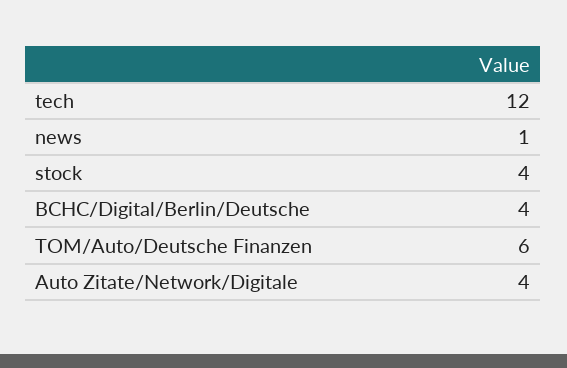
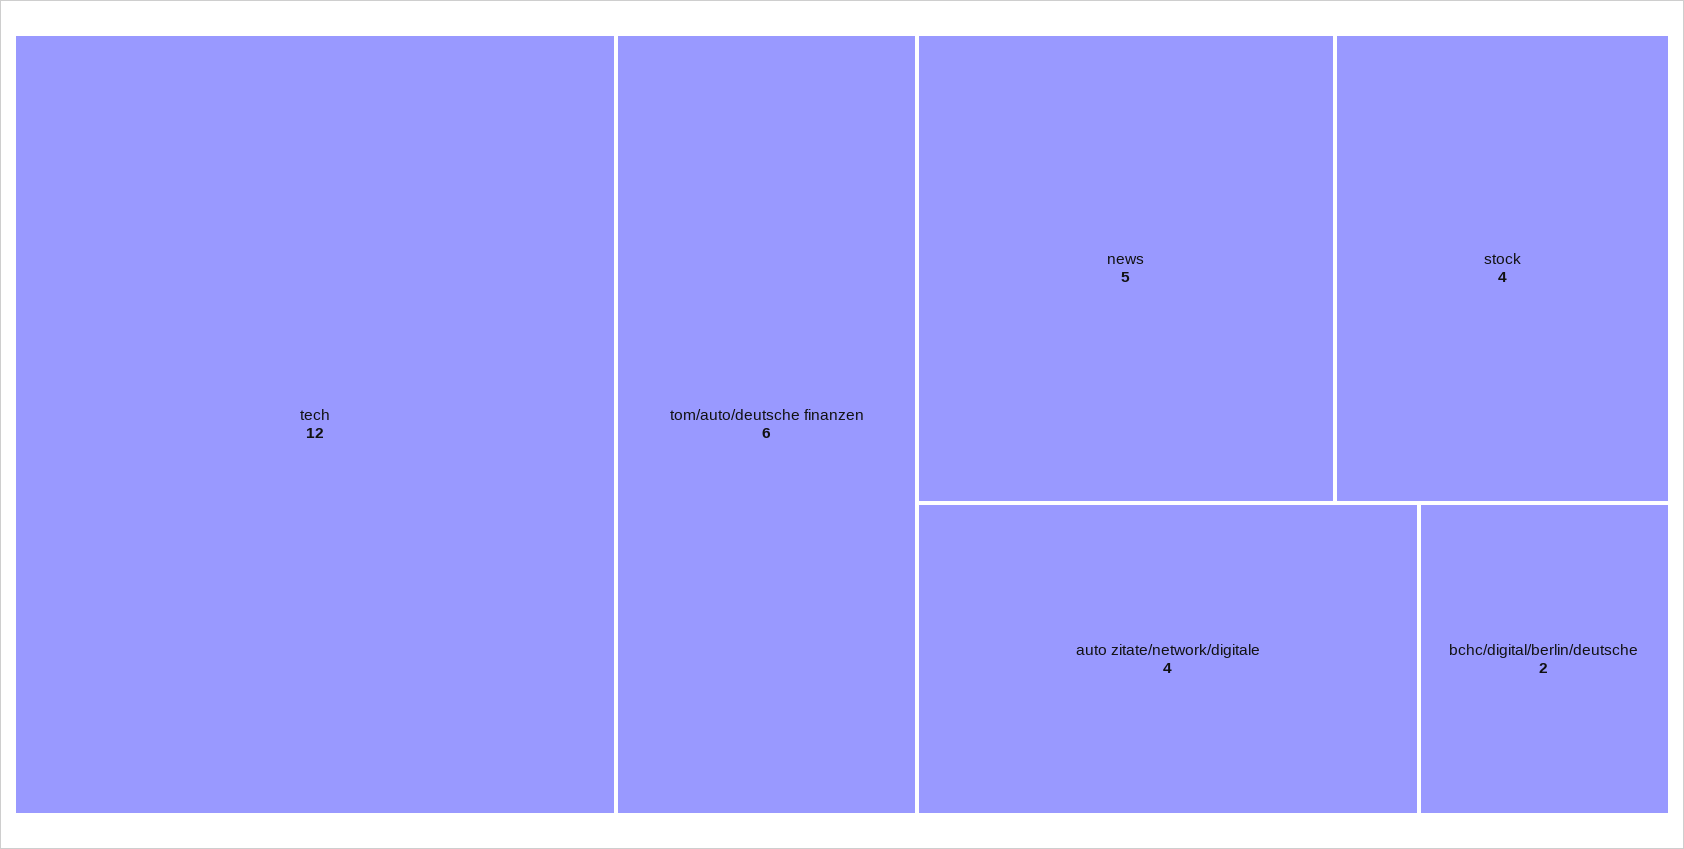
  {
    "tech": 12,
-   "news": 1,
+   "news": 5,
    "stock": 4,
-   "BCHC/Digital/Berlin/Deutsche": 4,
+   "BCHC/Digital/Berlin/Deutsche": 2,
    "TOM/Auto/Deutsche Finanzen": 6,
    "Auto Zitate/Network/Digitale": 4
  }

